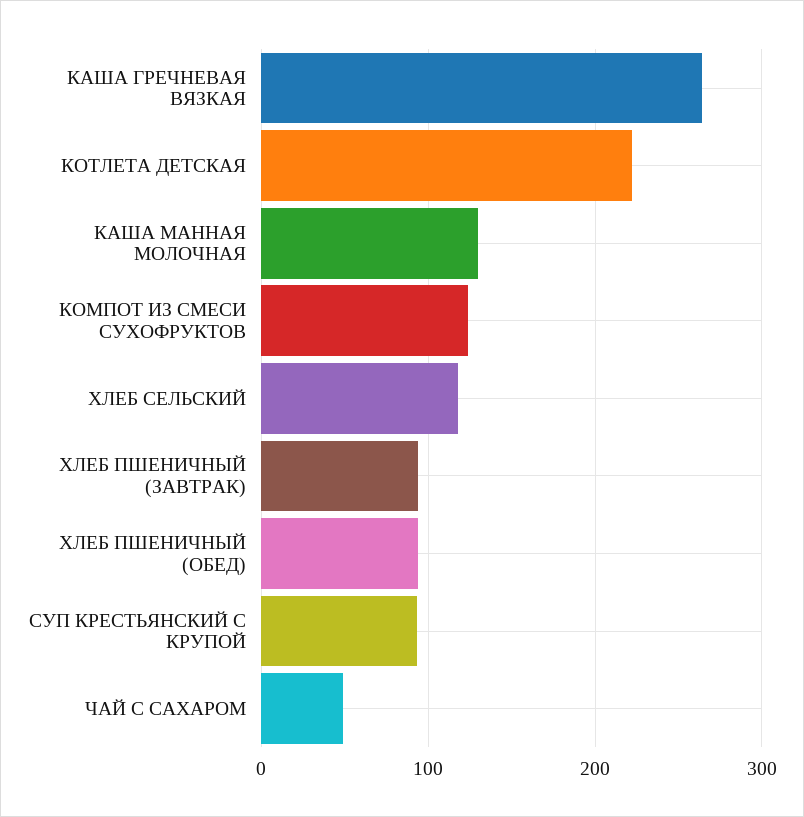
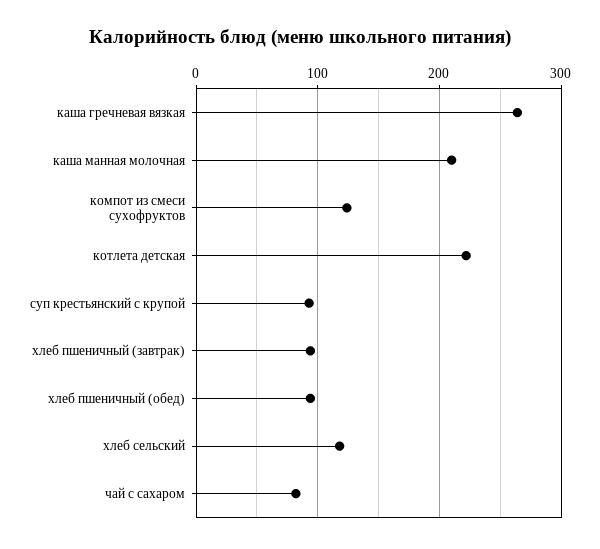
  {
    "КАША ГРЕЧНЕВАЯ ВЯЗКАЯ": 260,
    "КОТЛЕТА ДЕТСКАЯ": 220,
-   "КАША МАННАЯ МОЛОЧНАЯ": 130,
+   "КАША МАННАЯ МОЛОЧНАЯ": 210,
    "КОМПОТ ИЗ СМЕСИ СУХОФРУКТОВ": 120,
    "ХЛЕБ СЕЛЬСКИЙ": 120,
    "ХЛЕБ ПШЕНИЧНЫЙ (ЗАВТРАК)": 90,
    "ХЛЕБ ПШЕНИЧНЫЙ (ОБЕД)": 90,
    "СУП КРЕСТЬЯНСКИЙ С КРУПОЙ": 90,
-   "ЧАЙ С САХАРОМ": 50
+   "ЧАЙ С САХАРОМ": 80
  }

